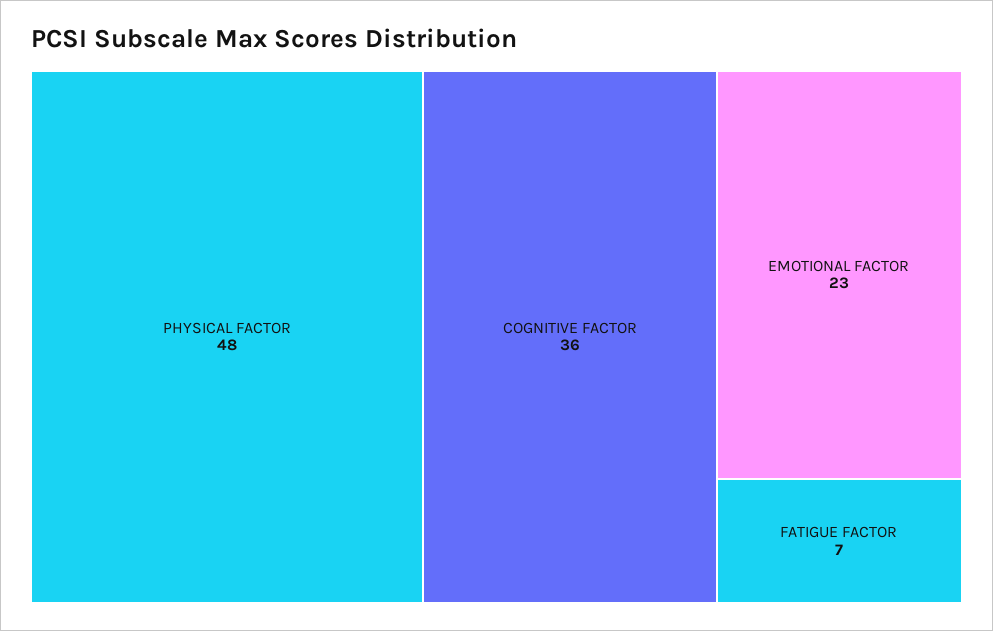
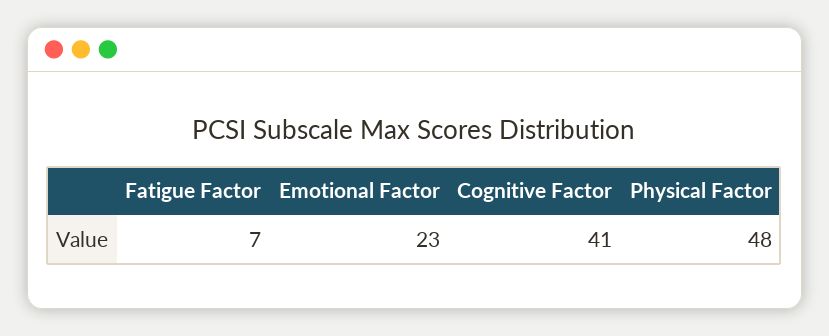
  {
    "PHYSICAL FACTOR": 48,
-   "COGNITIVE FACTOR": 36,
+   "COGNITIVE FACTOR": 41,
    "EMOTIONAL FACTOR": 23,
    "FATIGUE FACTOR": 7
  }

